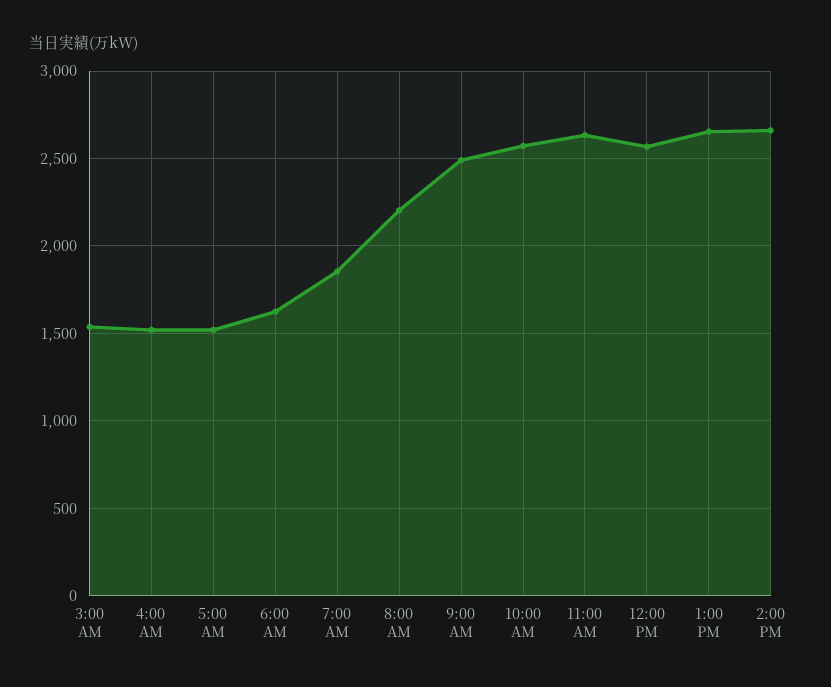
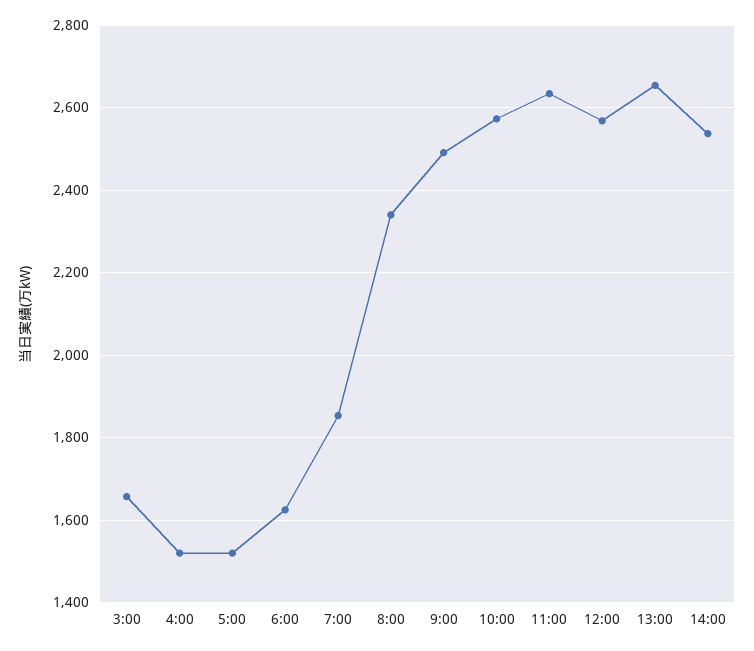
  {
-   "3:00 AM": 1550,
+   "3:00 AM": 1660,
    "4:00 AM": 1520,
    "5:00 AM": 1520,
    "6:00 AM": 1620,
    "7:00 AM": 1860,
-   "8:00 AM": 2200,
+   "8:00 AM": 2340,
    "9:00 AM": 2500,
    "10:00 AM": 2580,
    "11:00 AM": 2640,
    "12:00 PM": 2560,
    "1:00 PM": 2660,
-   "2:00 PM": 2650
+   "2:00 PM": 2540
  }

